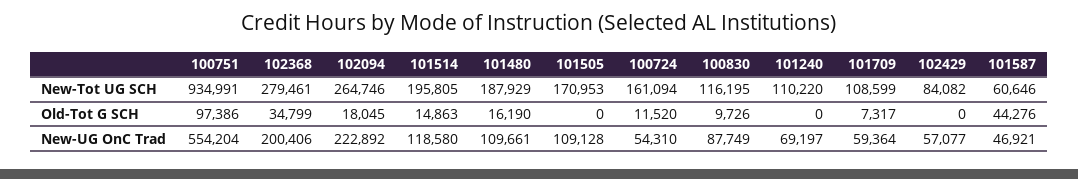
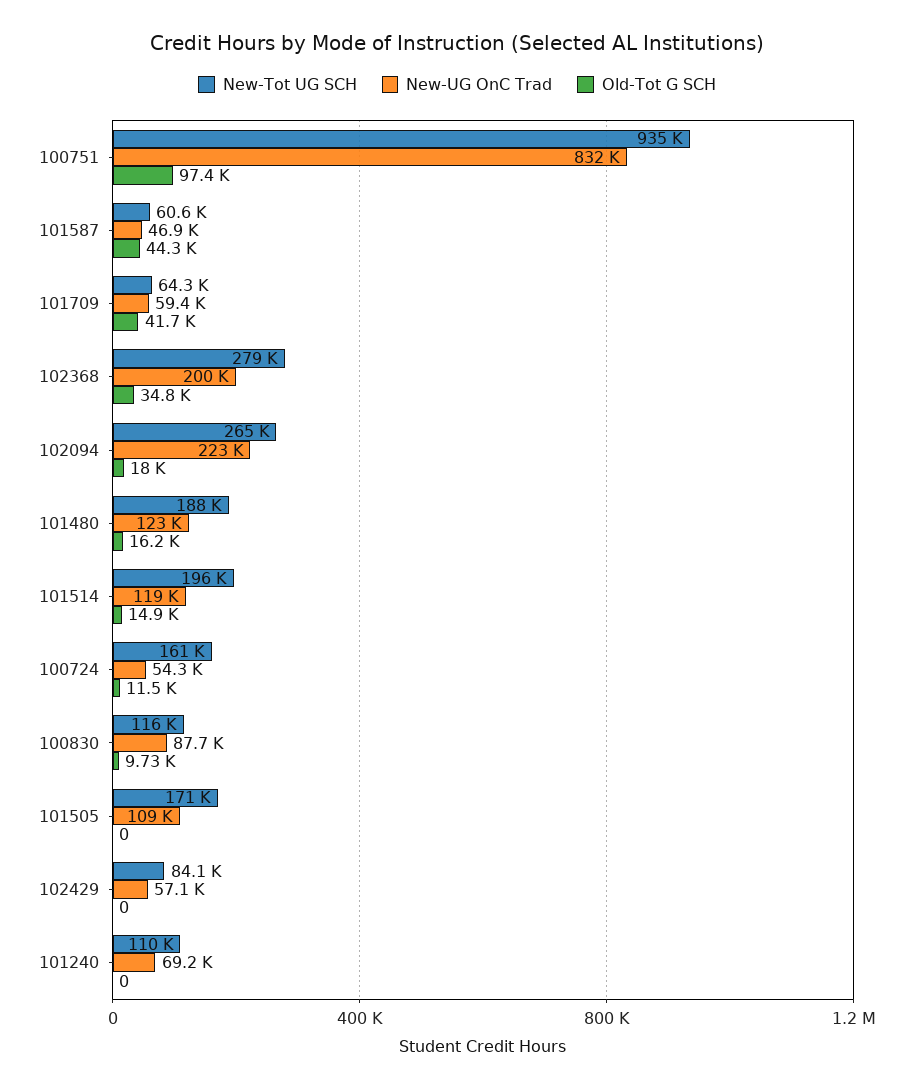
  {
    "New-Tot UG SCH": {
      "100751": 934991,
      "102368": 279461,
      "102094": 264746,
      "101514": 195805,
      "101480": 187929,
      "101505": 170953,
      "100724": 161094,
      "100830": 116195,
      "101240": 110220,
-     "101709": 108599,
+     "101709": 64300,
      "102429": 84082,
      "101587": 60646
    },
    "Old-Tot G SCH": {
      "100751": 97386,
      "102368": 34799,
      "102094": 18045,
      "101514": 14863,
      "101480": 16190,
      "101505": 0,
      "100724": 11520,
      "100830": 9726,
      "101240": 0,
-     "101709": 7317,
+     "101709": 41700,
      "102429": 0,
      "101587": 44276
    },
    "New-UG OnC Trad": {
-     "100751": 554204,
+     "100751": 832000,
      "102368": 200406,
      "102094": 222892,
      "101514": 118580,
-     "101480": 109661,
+     "101480": 123000,
      "101505": 109128,
      "100724": 54310,
      "100830": 87749,
      "101240": 69197,
      "101709": 59364,
      "102429": 57077,
      "101587": 46921
    }
  }

